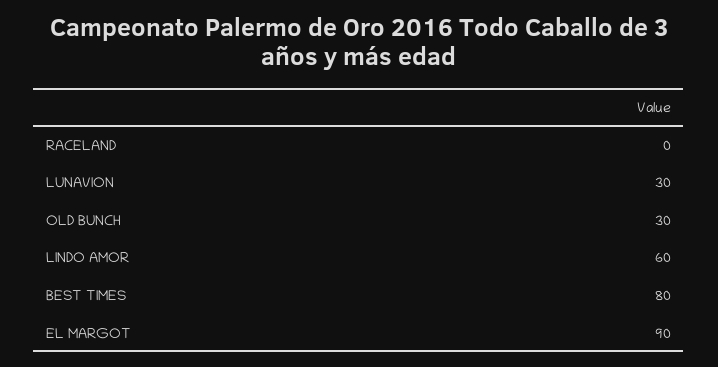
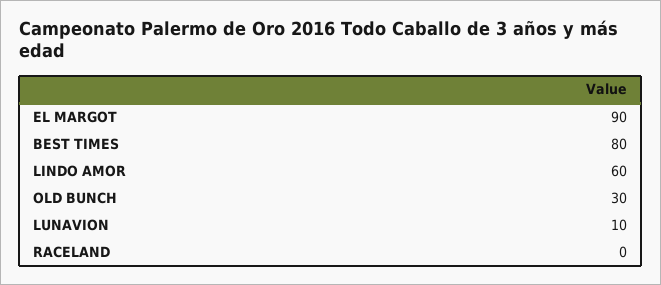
  {
    "RACELAND": 0,
-   "LUNAVION": 30,
+   "LUNAVION": 10,
    "OLD BUNCH": 30,
    "LINDO AMOR": 60,
    "BEST TIMES": 80,
    "EL MARGOT": 90
  }

